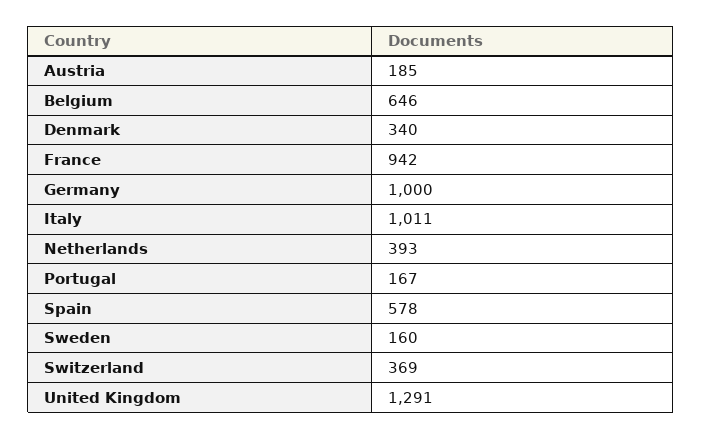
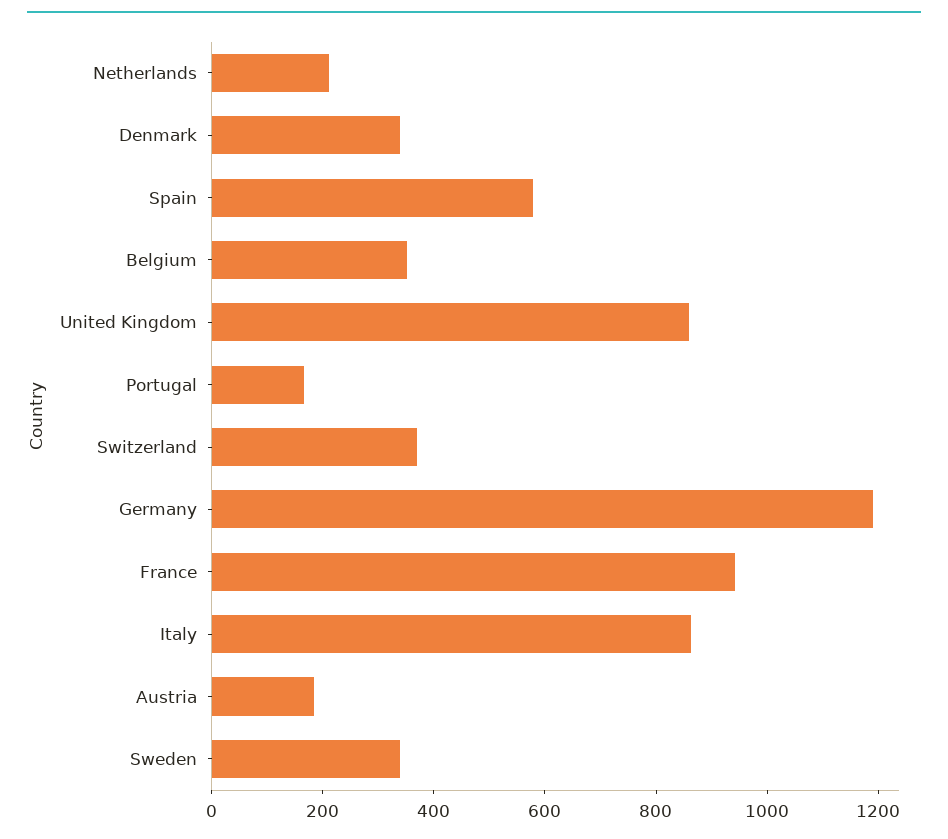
  {
    "Austria": 185,
-   "Belgium": 646,
+   "Belgium": 350,
    "Denmark": 340,
    "France": 942,
-   "Germany": 1000,
+   "Germany": 1200,
-   "Italy": 1011,
+   "Italy": 850,
-   "Netherlands": 393,
+   "Netherlands": 200,
    "Portugal": 167,
    "Spain": 578,
-   "Sweden": 160,
+   "Sweden": 350,
    "Switzerland": 369,
-   "United Kingdom": 1291
+   "United Kingdom": 850
  }

